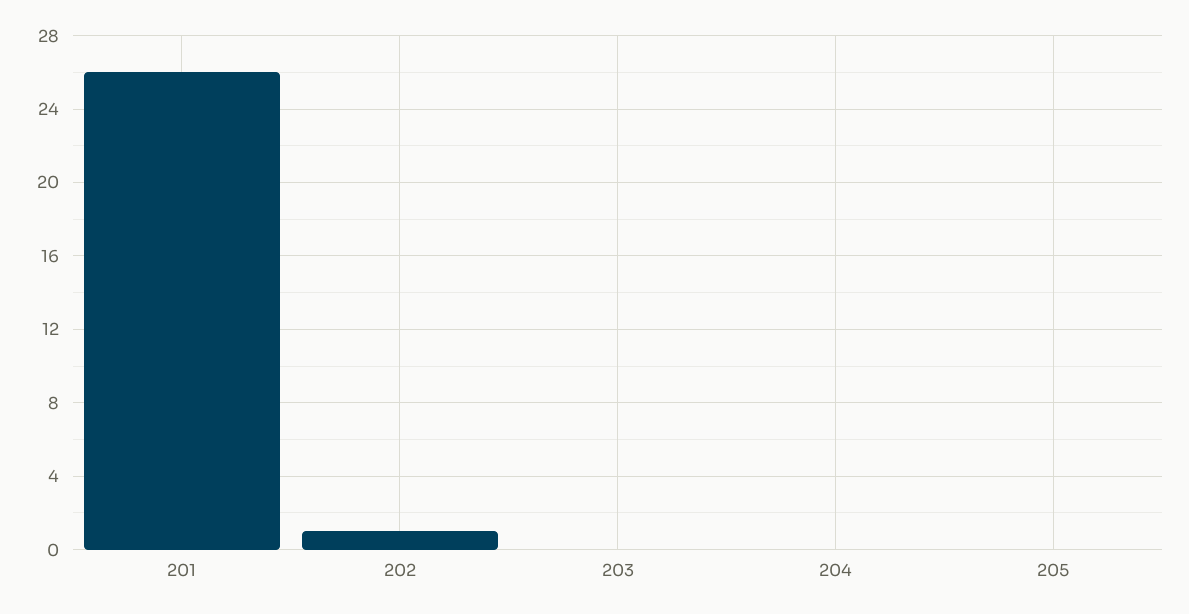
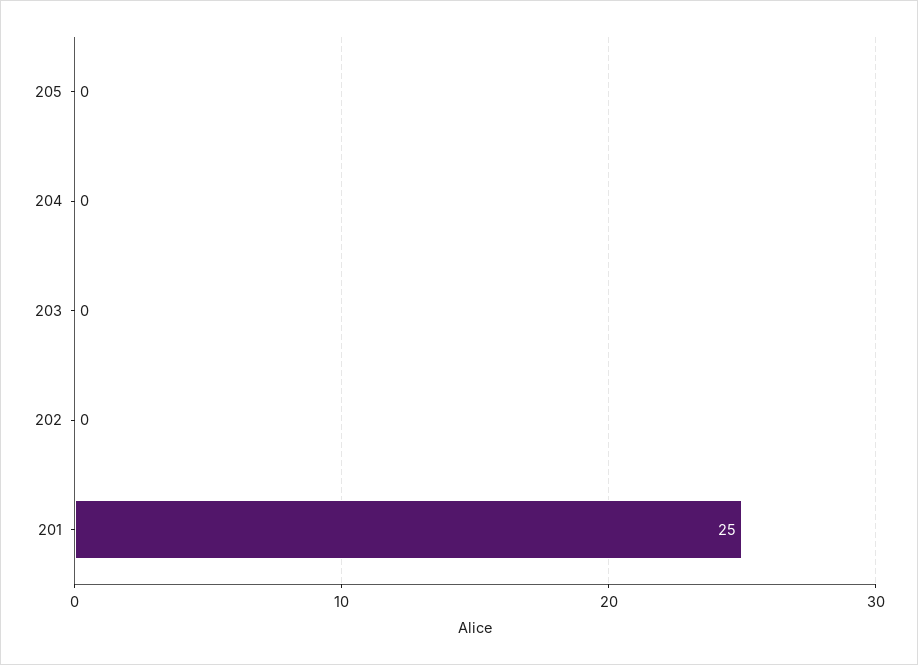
  {
-   "201": 26,
+   "201": 25,
-   "202": 1,
+   "202": 0,
    "203": 0,
    "204": 0,
    "205": 0
  }

